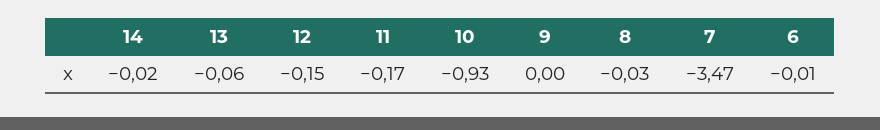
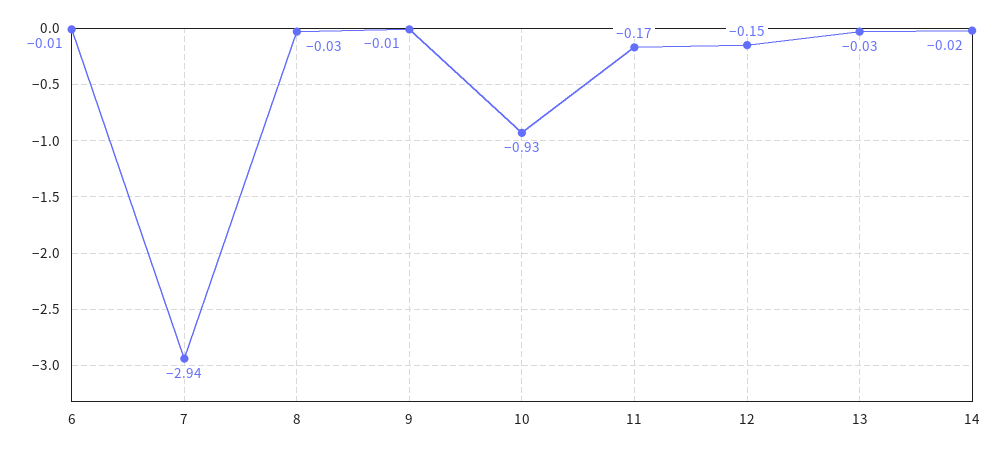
  {
    "14": -0.02,
-   "13": -0.06,
+   "13": -0.03,
    "12": -0.15,
    "11": -0.17,
    "10": -0.93,
-   "9": 0,
+   "9": -0.01,
    "8": -0.03,
-   "7": -3.47,
+   "7": -2.94,
    "6": -0.01
  }

